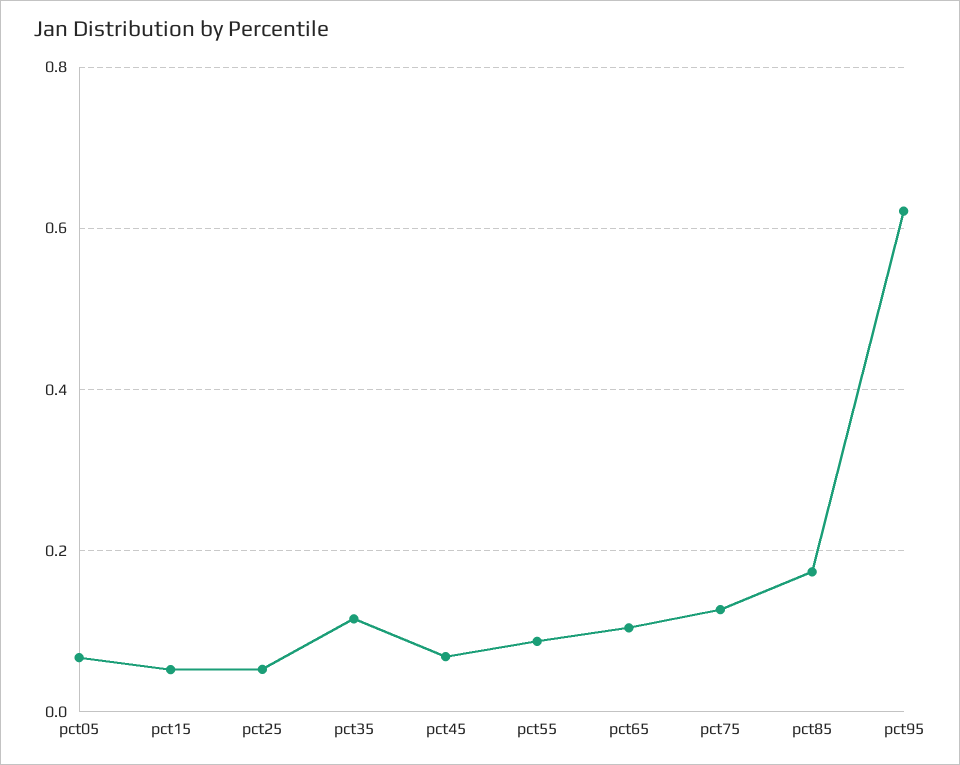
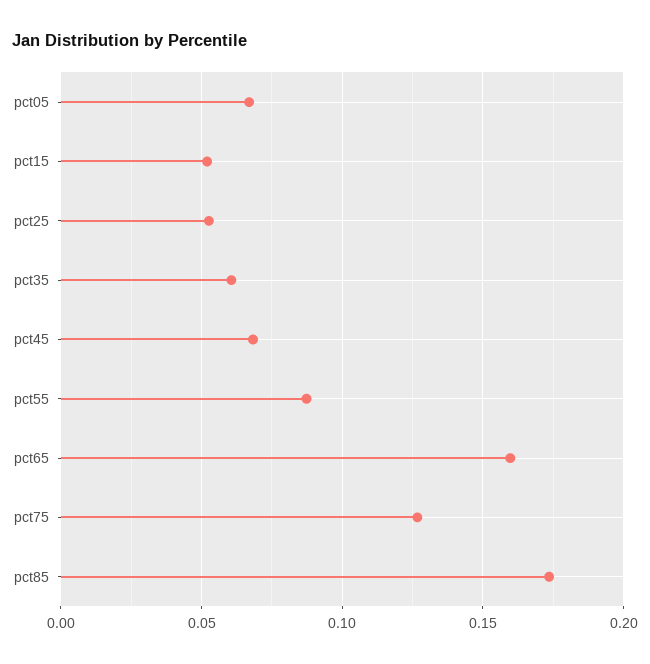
  {
    "pct05": 0.065,
    "pct15": 0.05,
    "pct25": 0.055,
-   "pct35": 0.12,
+   "pct35": 0.06,
    "pct45": 0.07,
    "pct55": 0.085,
-   "pct65": 0.1,
+   "pct65": 0.16,
    "pct75": 0.125,
-   "pct85": 0.175,
+   "pct85": 0.175
-   "pct95": 0.62
  }

